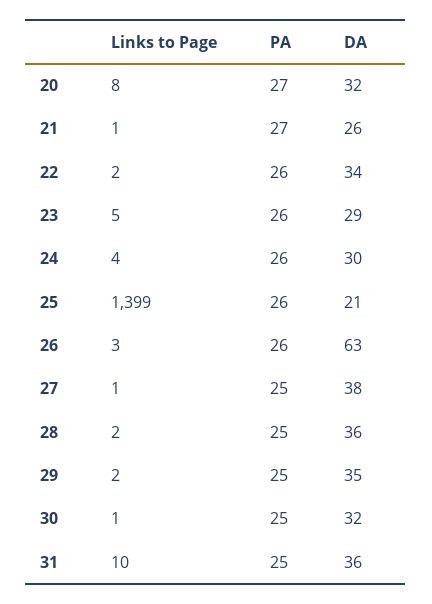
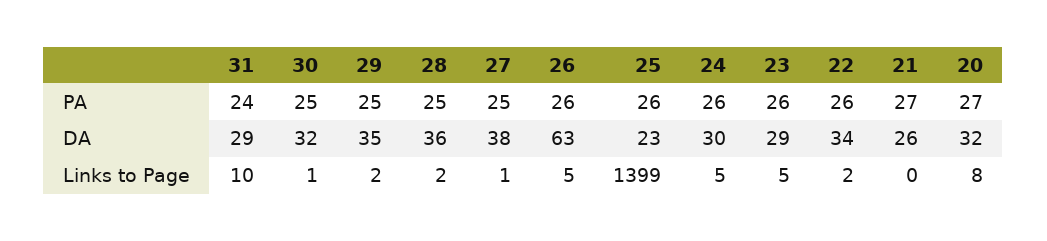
  {
    "Links to Page": {
      "20": 8,
-     "21": 1,
+     "21": 0,
      "22": 2,
      "23": 5,
-     "24": 4,
+     "24": 5,
      "25": 1399,
-     "26": 3,
+     "26": 5,
      "27": 1,
      "28": 2,
      "29": 2,
      "30": 1,
      "31": 10
    },
    "PA": {
      "20": 27,
      "21": 27,
      "22": 26,
      "23": 26,
      "24": 26,
      "25": 26,
      "26": 26,
      "27": 25,
      "28": 25,
      "29": 25,
      "30": 25,
-     "31": 25
+     "31": 24
    },
    "DA": {
      "20": 32,
      "21": 26,
      "22": 34,
      "23": 29,
      "24": 30,
-     "25": 21,
+     "25": 23,
      "26": 63,
      "27": 38,
      "28": 36,
      "29": 35,
      "30": 32,
-     "31": 36
+     "31": 29
    }
  }

